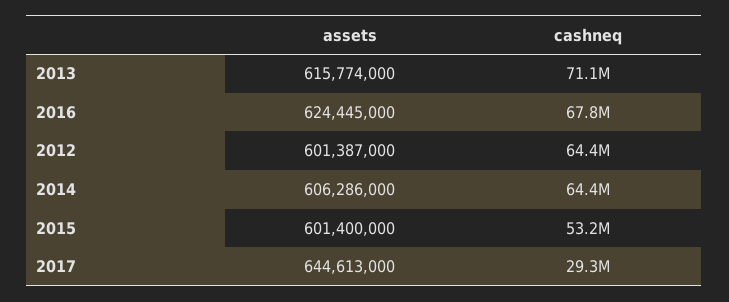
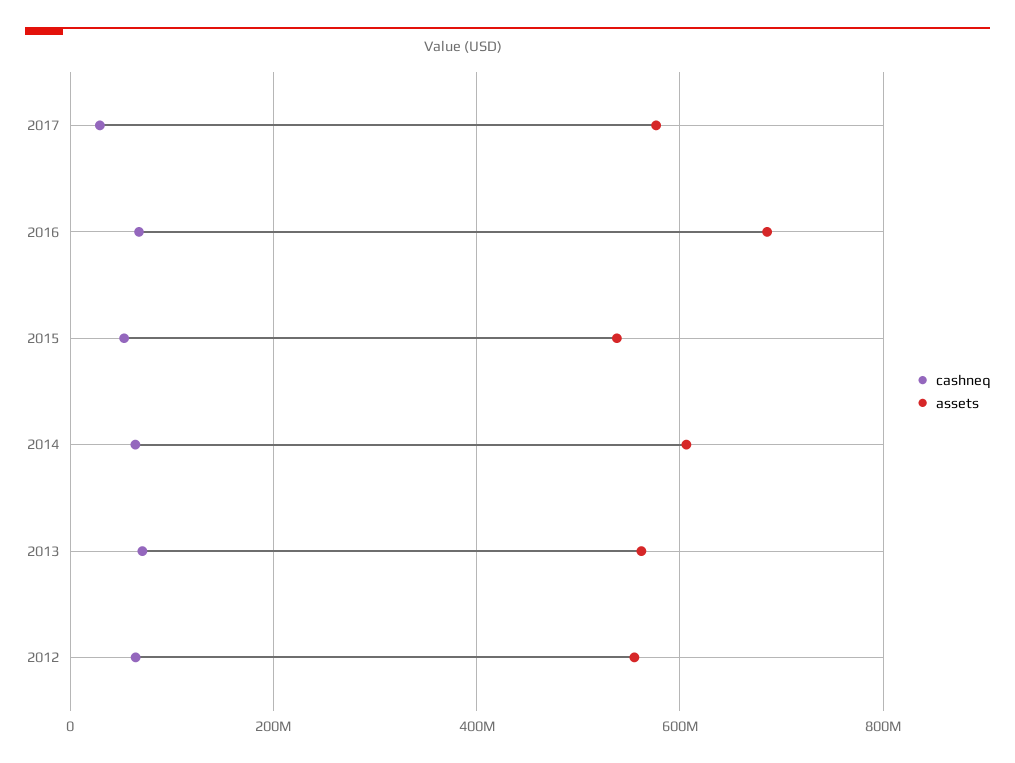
  {
    "assets": {
-     "2013": 615774000,
+     "2013": 560000000,
-     "2016": 624445000,
+     "2016": 680000000,
-     "2012": 601387000,
+     "2012": 560000000,
      "2014": 606286000,
-     "2015": 601400000,
+     "2015": 540000000,
-     "2017": 644613000
+     "2017": 580000000
    },
    "cashneq": {
      "2013": 71100000,
      "2016": 67800000,
      "2012": 64400000,
      "2014": 64400000,
      "2015": 53200000,
      "2017": 29300000
    }
  }

